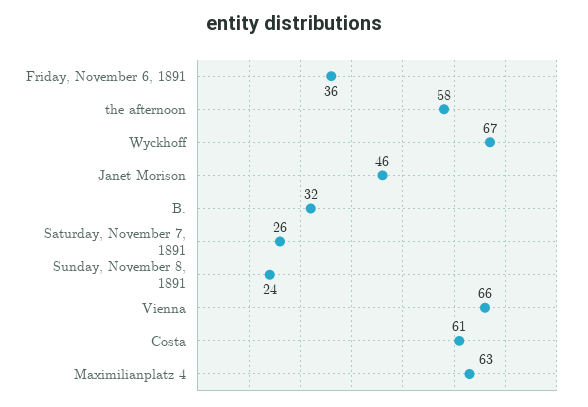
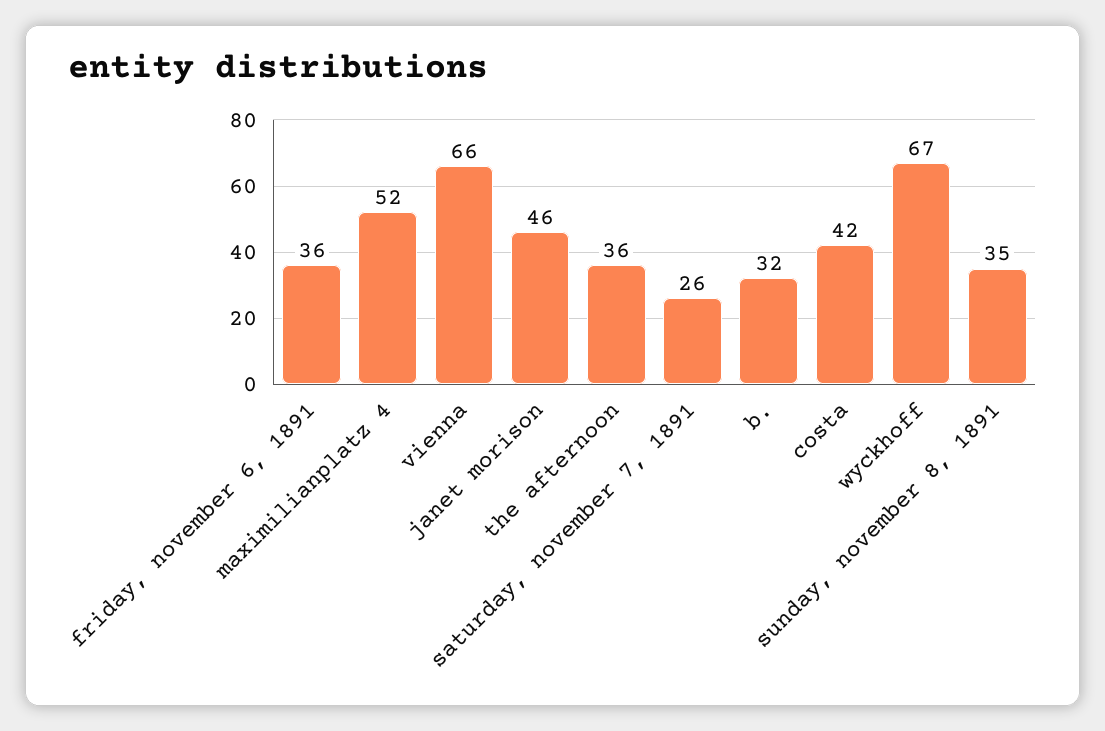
  {
    "Friday, November 6, 1891": 36,
-   "the afternoon": 58,
+   "the afternoon": 36,
    "Wyckhoff": 67,
    "Janet Morison": 46,
    "B.": 32,
    "Saturday, November 7, 1891": 26,
-   "Sunday, November 8, 1891": 24,
+   "Sunday, November 8, 1891": 35,
    "Vienna": 66,
-   "Costa": 61,
+   "Costa": 42,
-   "Maximilianplatz 4": 63
+   "Maximilianplatz 4": 52
  }

